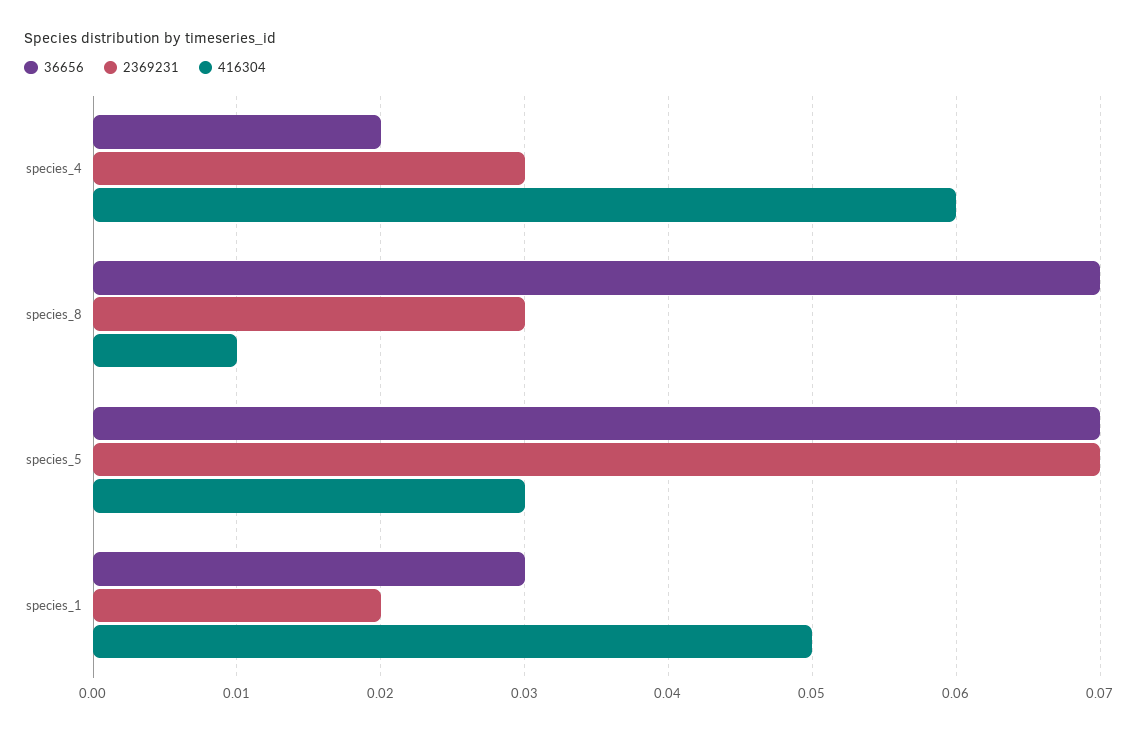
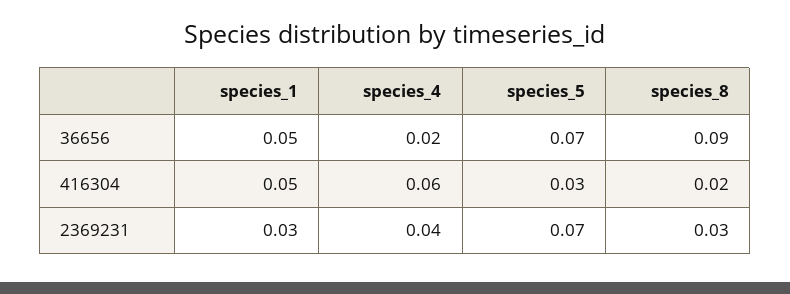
  {
    "36656": {
      "species_4": 0.02,
-     "species_8": 0.07,
+     "species_8": 0.09,
      "species_5": 0.07,
-     "species_1": 0.03
+     "species_1": 0.05
    },
    "2369231": {
-     "species_4": 0.03,
+     "species_4": 0.04,
      "species_8": 0.03,
      "species_5": 0.07,
-     "species_1": 0.02
+     "species_1": 0.03
    },
    "416304": {
      "species_4": 0.06,
-     "species_8": 0.01,
+     "species_8": 0.02,
      "species_5": 0.03,
      "species_1": 0.05
    }
  }

